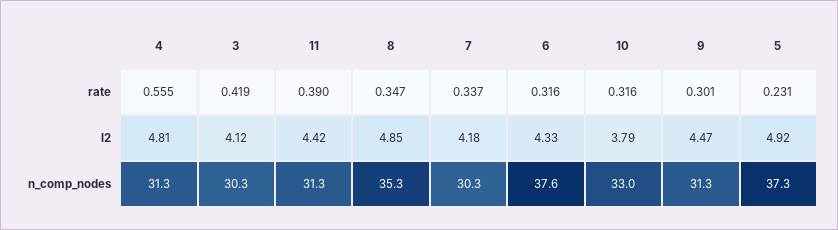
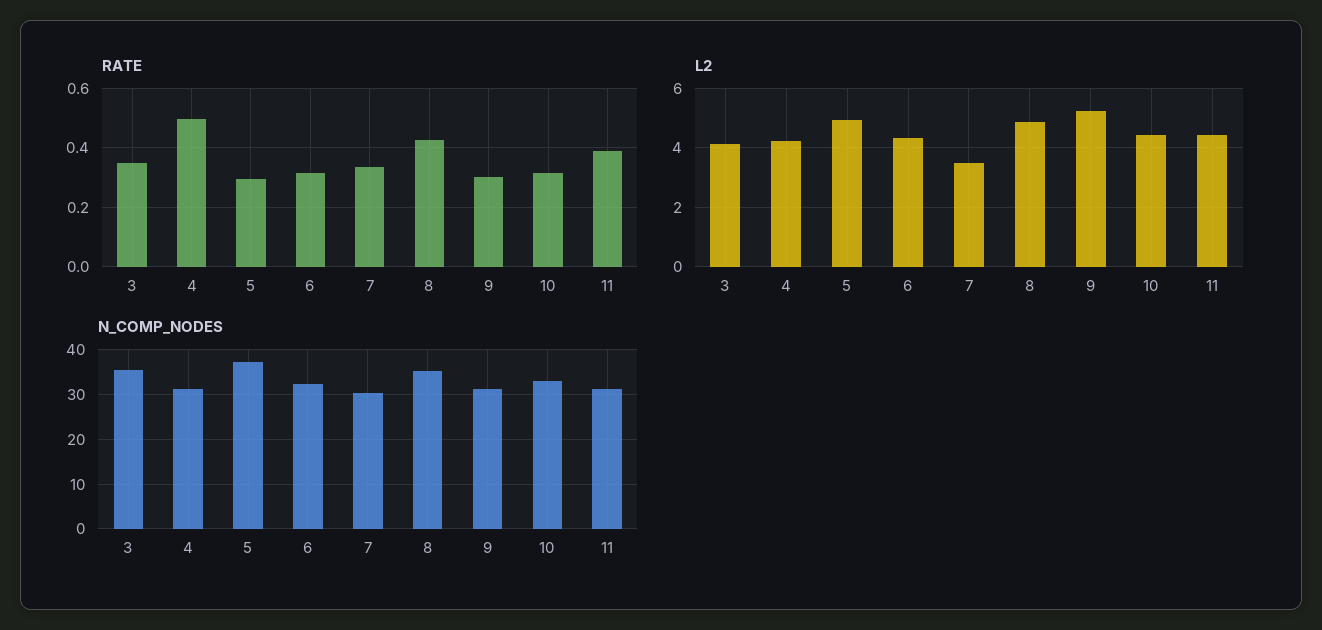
  {
    "rate": {
-     "4": 0.555,
+     "4": 0.5,
-     "3": 0.419,
+     "3": 0.35,
      "11": 0.39,
-     "8": 0.347,
+     "8": 0.425,
      "7": 0.337,
      "6": 0.316,
      "10": 0.316,
      "9": 0.301,
-     "5": 0.231
+     "5": 0.3
    },
    "l2": {
-     "4": 4.81,
+     "4": 4.25,
      "3": 4.12,
      "11": 4.42,
      "8": 4.85,
-     "7": 4.18,
+     "7": 3.5,
      "6": 4.33,
-     "10": 3.79,
+     "10": 4.5,
-     "9": 4.47,
+     "9": 5.25,
      "5": 4.92
    },
    "n_comp_nodes": {
      "4": 31.3,
-     "3": 30.3,
+     "3": 36,
      "11": 31.3,
      "8": 35.3,
      "7": 30.3,
-     "6": 37.6,
+     "6": 32,
      "10": 33,
      "9": 31.3,
      "5": 37.3
    }
  }

